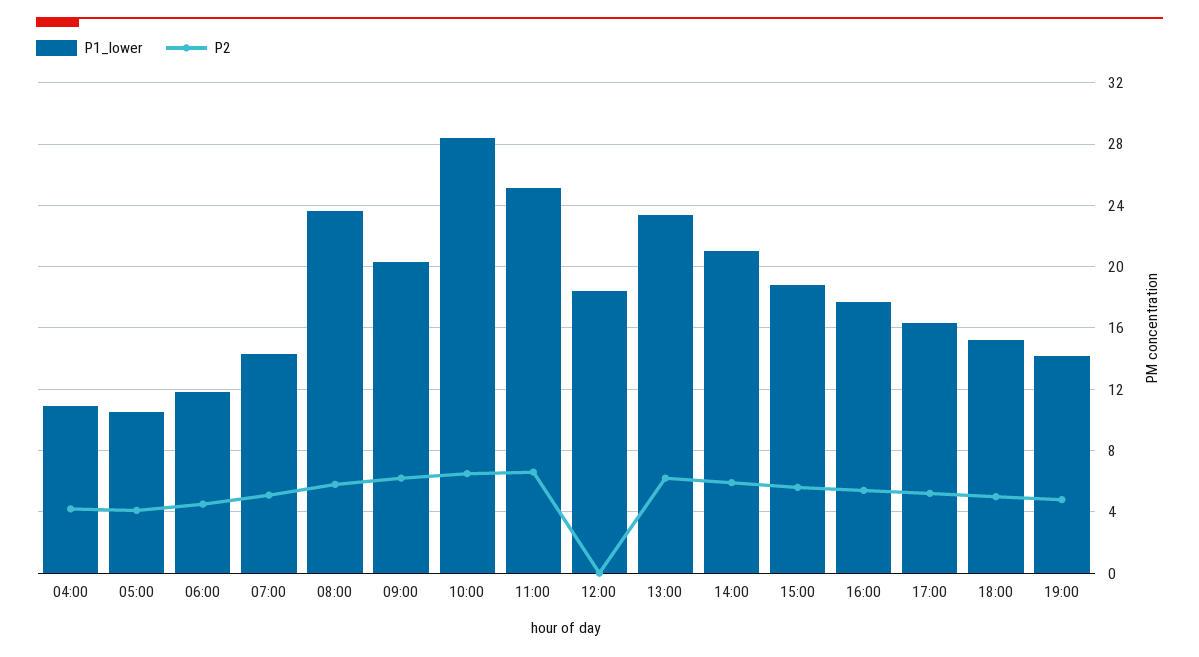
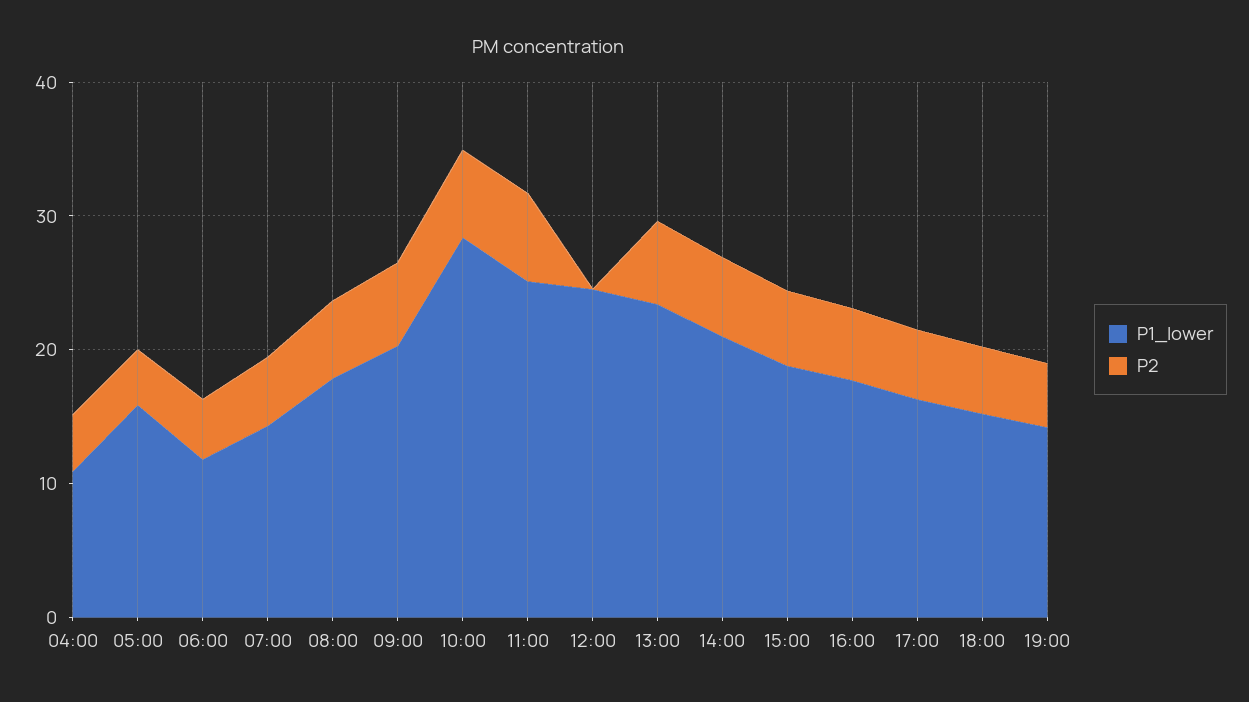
  {
    "P1_lower": {
      "04:00": 11,
-     "05:00": 10.5,
+     "05:00": 16,
      "06:00": 12,
      "07:00": 14.5,
-     "08:00": 23.5,
+     "08:00": 18,
      "09:00": 20.5,
      "10:00": 28.5,
      "11:00": 25,
-     "12:00": 18.5,
+     "12:00": 24,
      "13:00": 23.5,
      "14:00": 21,
      "15:00": 19,
      "16:00": 17.5,
      "17:00": 16.5,
      "18:00": 15,
      "19:00": 14
    },
    "P2": {
      "04:00": 4,
      "05:00": 4,
      "06:00": 4.5,
      "07:00": 5,
      "08:00": 6,
      "09:00": 6,
      "10:00": 6.5,
      "11:00": 6.5,
      "12:00": 0,
      "13:00": 6,
      "14:00": 6,
      "15:00": 5.5,
      "16:00": 5.5,
      "17:00": 5,
      "18:00": 5,
      "19:00": 5
    }
  }

